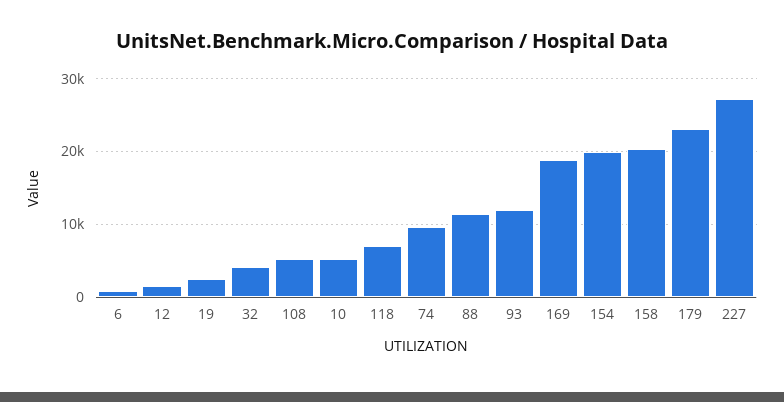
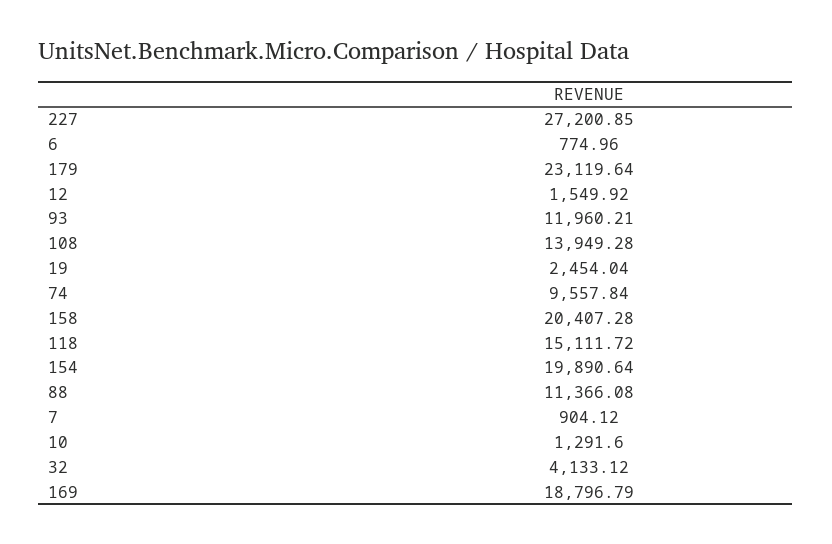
  {
    "6": 774.96,
    "12": 1549.92,
    "19": 2454.04,
    "32": 4133.12,
-   "108": 5000,
+   "108": 13949.28,
-   "10": 5000,
+   "10": 1291.6,
-   "118": 7000,
+   "118": 15111.72,
    "74": 9557.84,
    "88": 11366.08,
    "93": 11960.21,
    "169": 18796.79,
    "154": 19890.64,
    "158": 20407.28,
    "179": 23119.64,
-   "227": 27200.85
+   "227": 27200.85,
+   "7": 904.12
  }

